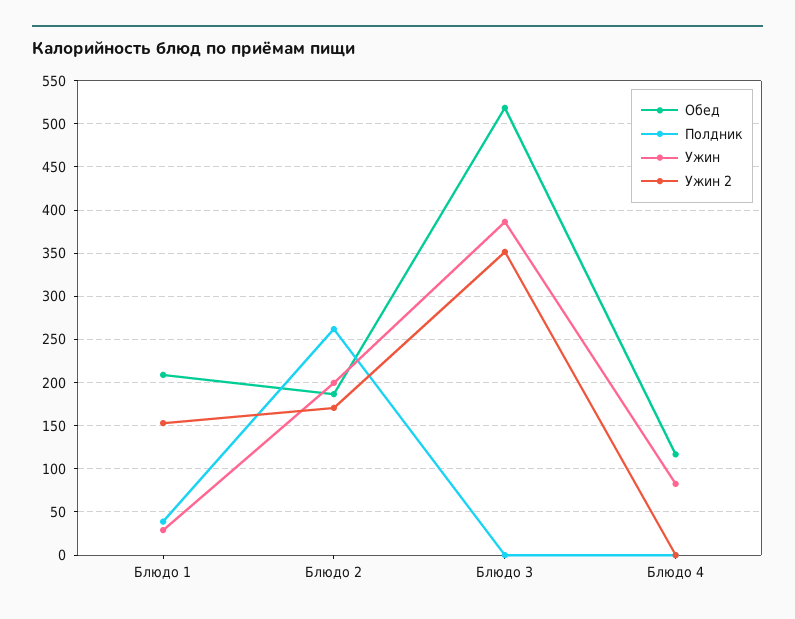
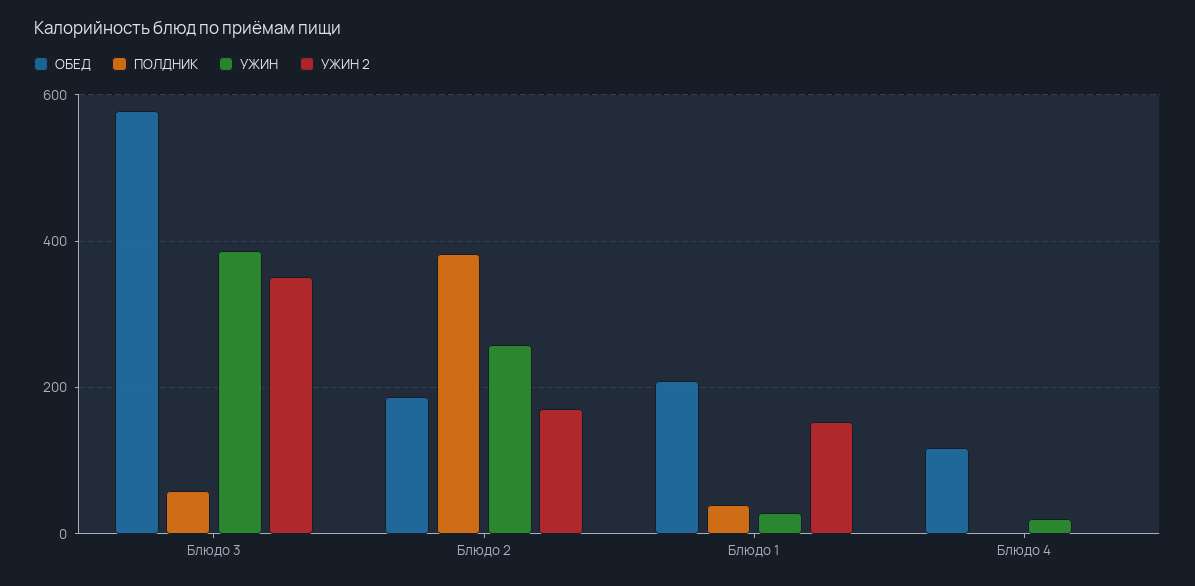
  {
    "Обед": {
      "Блюдо 1": 210,
      "Блюдо 2": 190,
-     "Блюдо 3": 520,
+     "Блюдо 3": 580,
      "Блюдо 4": 120
    },
    "Полдник": {
      "Блюдо 1": 40,
-     "Блюдо 2": 260,
+     "Блюдо 2": 380,
-     "Блюдо 3": 0,
+     "Блюдо 3": 60,
      "Блюдо 4": 0
    },
    "Ужин": {
      "Блюдо 1": 30,
-     "Блюдо 2": 200,
+     "Блюдо 2": 260,
      "Блюдо 3": 390,
-     "Блюдо 4": 80
+     "Блюдо 4": 20
    },
    "Ужин 2": {
      "Блюдо 1": 150,
      "Блюдо 2": 170,
      "Блюдо 3": 350,
      "Блюдо 4": 0
    }
  }

